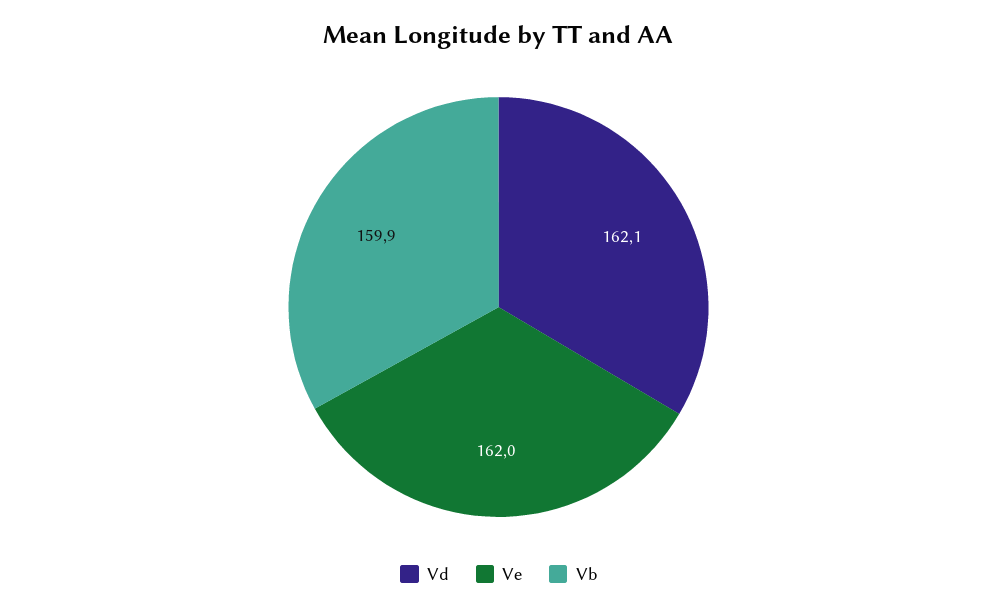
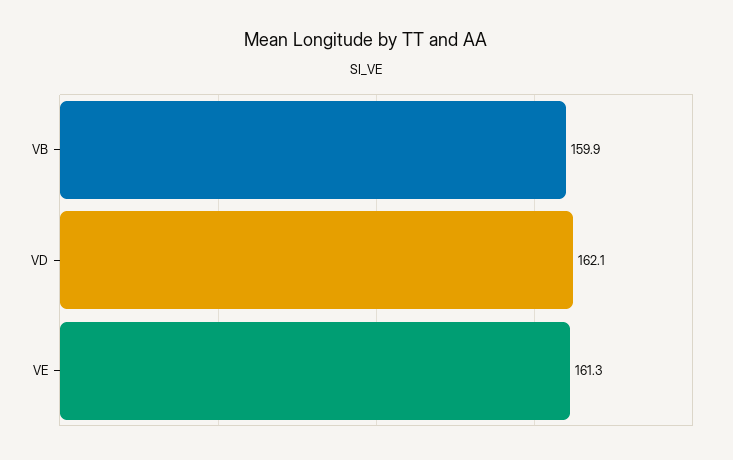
  {
    "Vd": 162.1,
-   "Ve": 162,
+   "Ve": 161.3,
    "Vb": 159.9
  }

